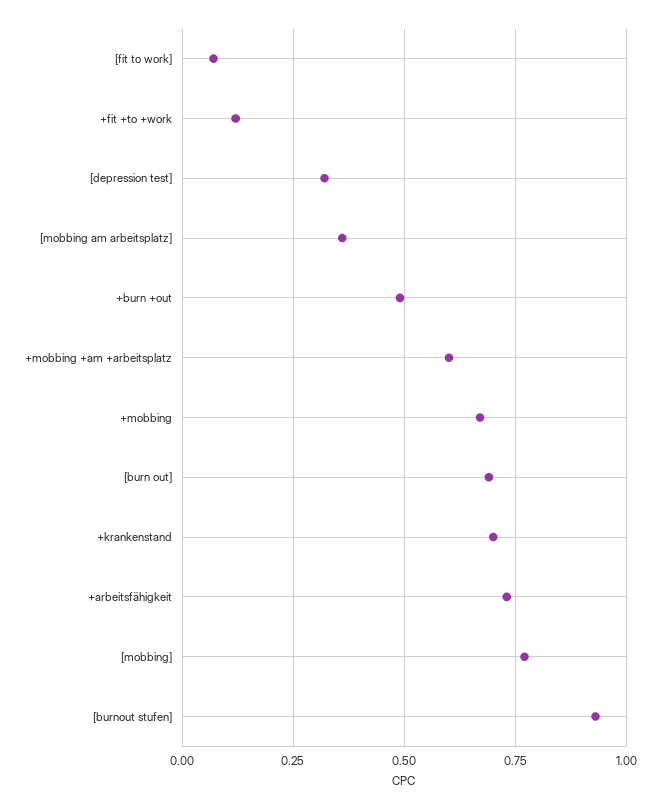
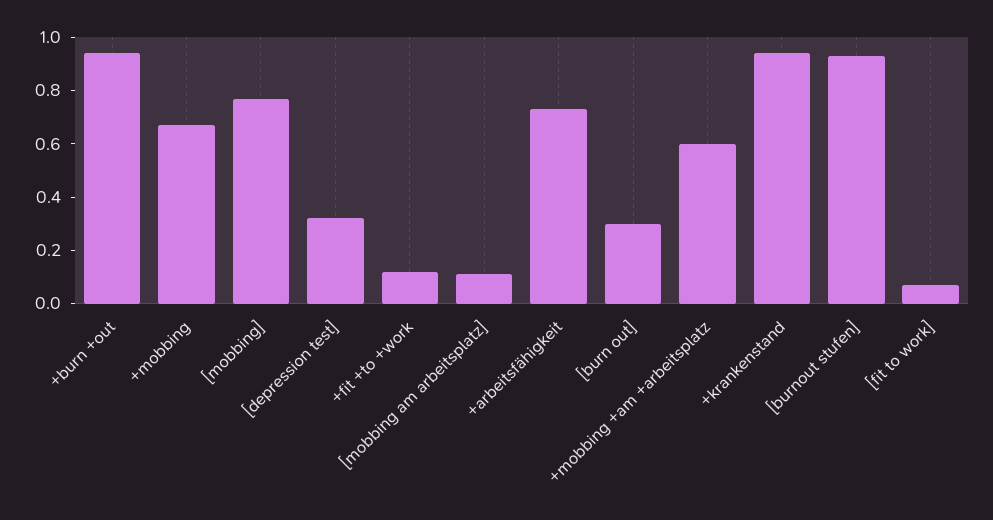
  {
    "[fit to work]": 0.05,
    "+fit +to +work": 0.1,
    "[depression test]": 0.3,
-   "[mobbing am arbeitsplatz]": 0.35,
+   "[mobbing am arbeitsplatz]": 0.1,
-   "+burn +out": 0.5,
+   "+burn +out": 0.95,
    "+mobbing +am +arbeitsplatz": 0.6,
    "+mobbing": 0.65,
-   "[burn out]": 0.7,
+   "[burn out]": 0.3,
-   "+krankenstand": 0.7,
+   "+krankenstand": 0.95,
    "+arbeitsfähigkeit": 0.75,
    "[mobbing]": 0.75,
    "[burnout stufen]": 0.95
  }

